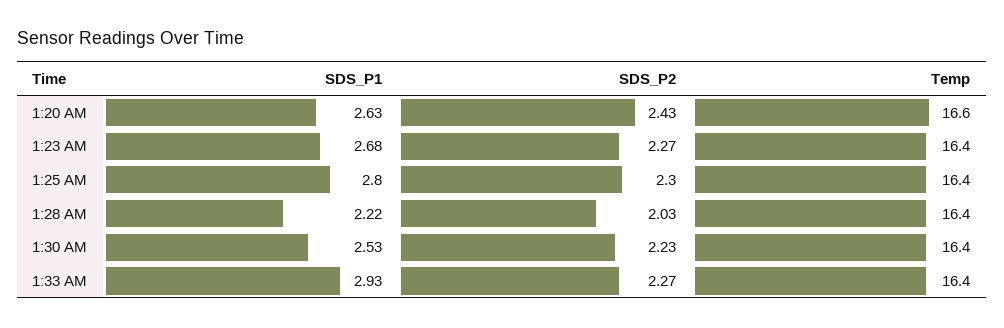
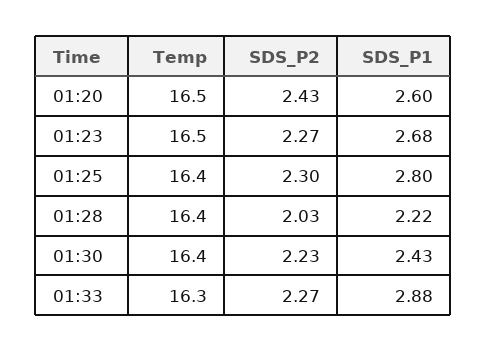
  {
    "SDS_P1": {
-     "1:20 AM": 2.63,
+     "1:20 AM": 2.6,
      "1:23 AM": 2.68,
      "1:25 AM": 2.8,
      "1:28 AM": 2.22,
-     "1:30 AM": 2.53,
+     "1:30 AM": 2.43,
-     "1:33 AM": 2.93
+     "1:33 AM": 2.88
    },
    "SDS_P2": {
      "1:20 AM": 2.43,
      "1:23 AM": 2.27,
      "1:25 AM": 2.3,
      "1:28 AM": 2.03,
      "1:30 AM": 2.23,
      "1:33 AM": 2.27
    },
    "Temp": {
-     "1:20 AM": 16.6,
+     "1:20 AM": 16.5,
-     "1:23 AM": 16.4,
+     "1:23 AM": 16.5,
      "1:25 AM": 16.4,
      "1:28 AM": 16.4,
      "1:30 AM": 16.4,
-     "1:33 AM": 16.4
+     "1:33 AM": 16.3
    }
  }

